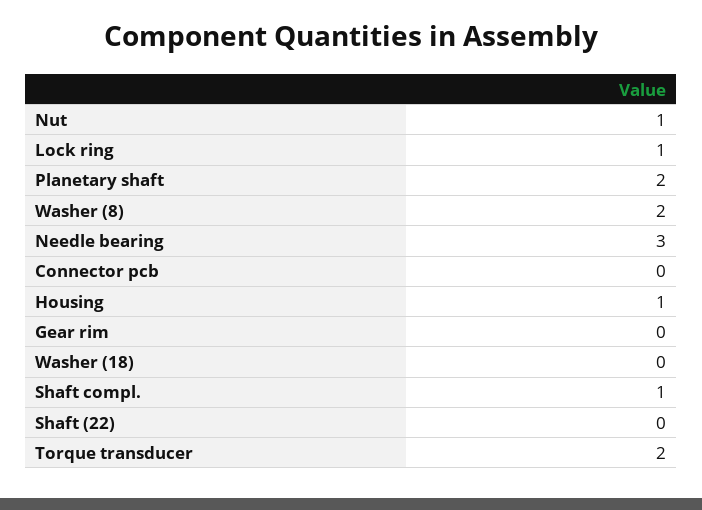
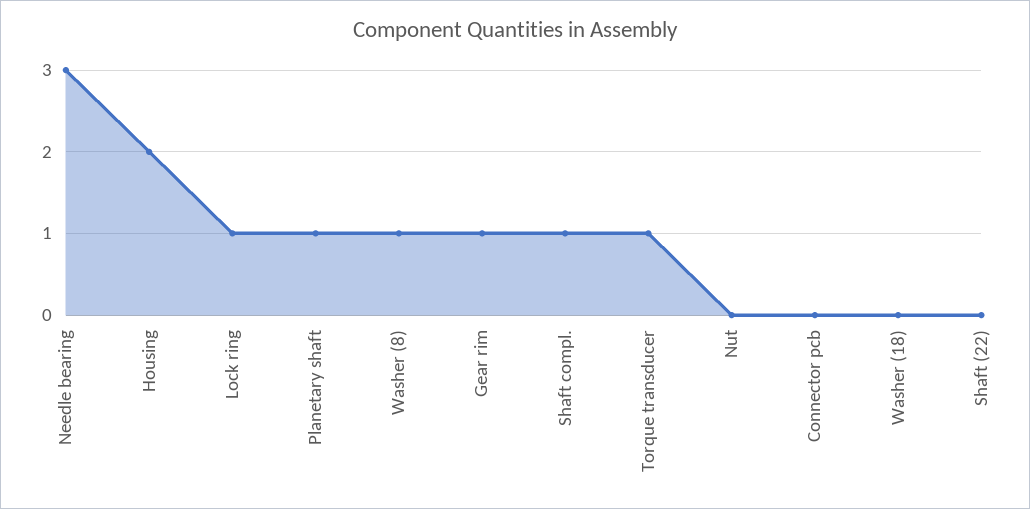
  {
-   "Nut": 1,
+   "Nut": 0,
    "Lock ring": 1,
-   "Planetary shaft": 2,
+   "Planetary shaft": 1,
-   "Washer (8)": 2,
+   "Washer (8)": 1,
    "Needle bearing": 3,
    "Connector pcb": 0,
-   "Housing": 1,
+   "Housing": 2,
-   "Gear rim": 0,
+   "Gear rim": 1,
    "Washer (18)": 0,
    "Shaft compl.": 1,
    "Shaft (22)": 0,
-   "Torque transducer": 2
+   "Torque transducer": 1
  }

